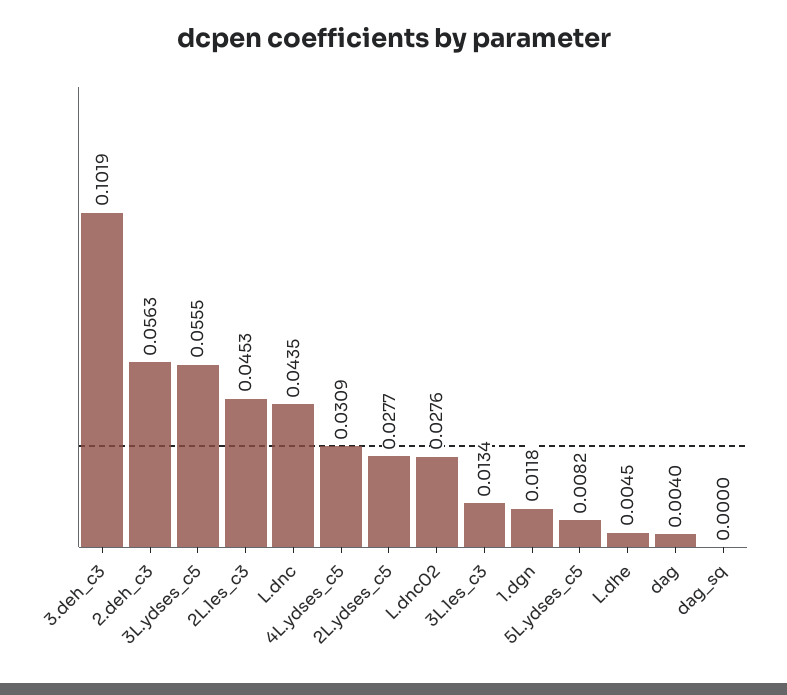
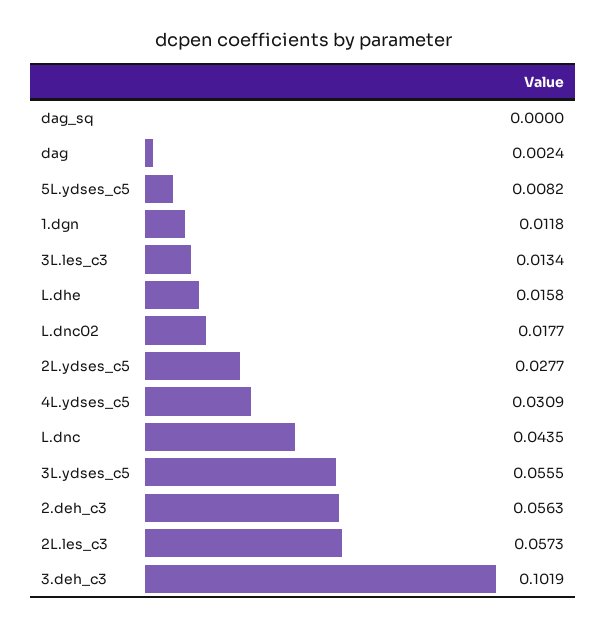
  {
    "3.deh_c3": 0.1019,
    "2.deh_c3": 0.0563,
    "3L.ydses_c5": 0.0555,
-   "2L.les_c3": 0.0453,
+   "2L.les_c3": 0.0573,
    "L.dnc": 0.0435,
    "4L.ydses_c5": 0.0309,
    "2L.ydses_c5": 0.0277,
-   "L.dnc02": 0.0276,
+   "L.dnc02": 0.0177,
    "3L.les_c3": 0.0134,
    "1.dgn": 0.0118,
    "5L.ydses_c5": 0.0082,
-   "L.dhe": 0.0045,
+   "L.dhe": 0.0158,
-   "dag": 0.004,
+   "dag": 0.0024,
    "dag_sq": 0
  }

